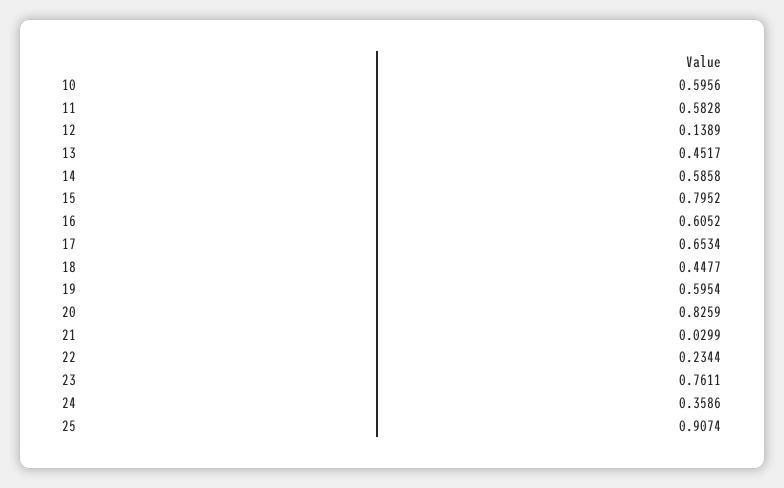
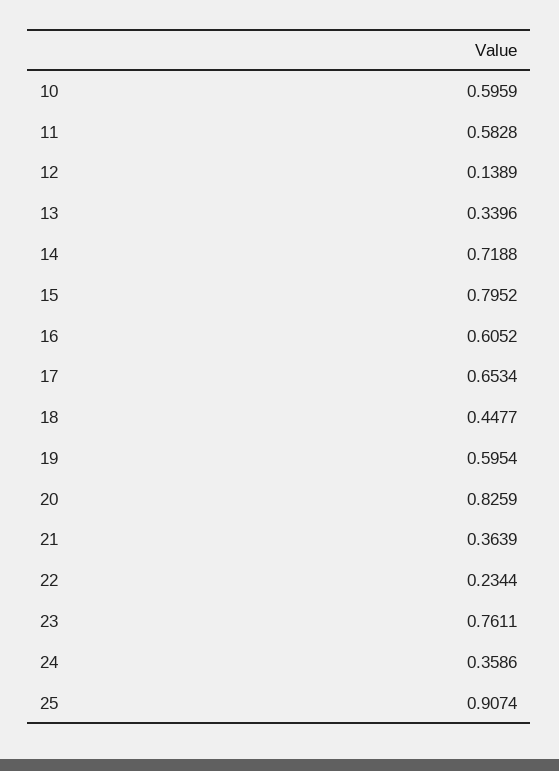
  {
-   "10": 0.5956,
+   "10": 0.5959,
    "11": 0.5828,
    "12": 0.1389,
-   "13": 0.4517,
+   "13": 0.3396,
-   "14": 0.5858,
+   "14": 0.7188,
    "15": 0.7952,
    "16": 0.6052,
    "17": 0.6534,
    "18": 0.4477,
    "19": 0.5954,
    "20": 0.8259,
-   "21": 0.0299,
+   "21": 0.3639,
    "22": 0.2344,
    "23": 0.7611,
    "24": 0.3586,
    "25": 0.9074
  }

